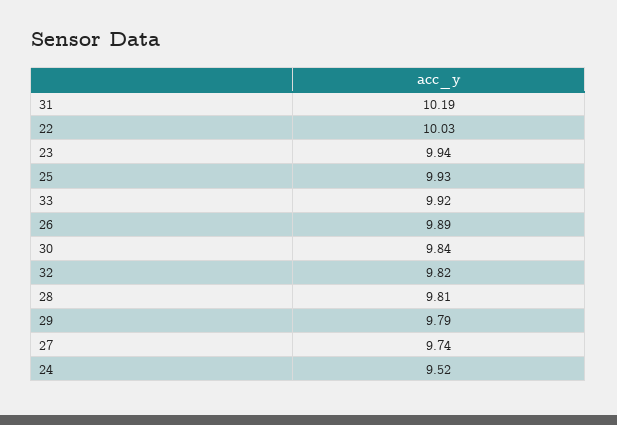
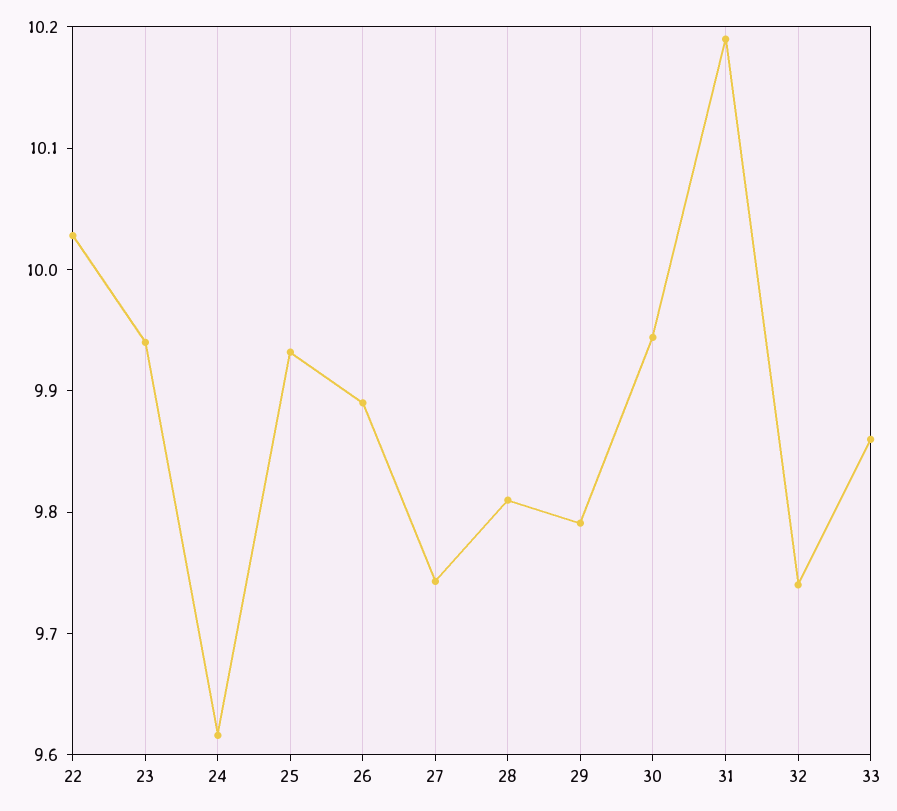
  {
    "31": 10.19,
    "22": 10.03,
    "23": 9.94,
    "25": 9.93,
-   "33": 9.92,
+   "33": 9.86,
    "26": 9.89,
-   "30": 9.84,
+   "30": 9.94,
-   "32": 9.82,
+   "32": 9.74,
    "28": 9.81,
    "29": 9.79,
    "27": 9.74,
-   "24": 9.52
+   "24": 9.62
  }

